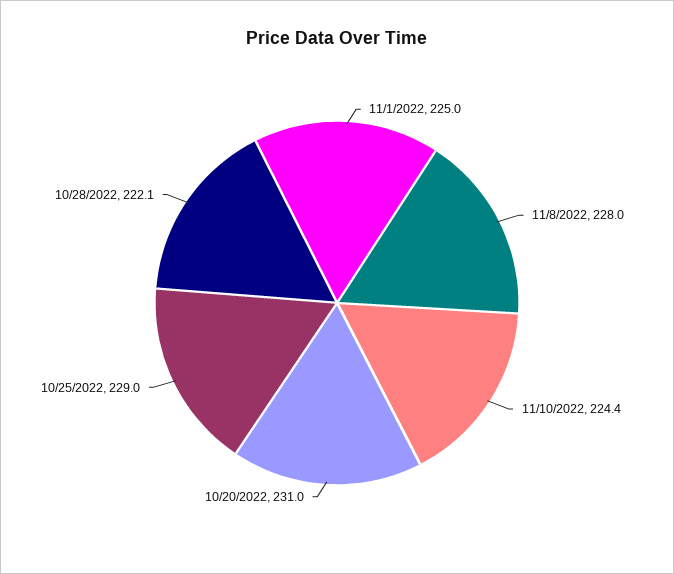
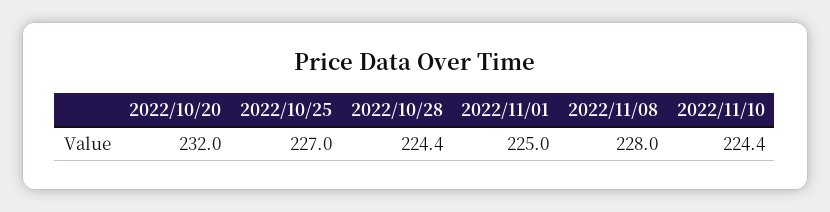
  {
    "11/1/2022": 225,
    "11/8/2022": 228,
    "11/10/2022": 224.4,
-   "10/20/2022": 231,
+   "10/20/2022": 232,
-   "10/25/2022": 229,
+   "10/25/2022": 227,
-   "10/28/2022": 222.1
+   "10/28/2022": 224.4
  }

